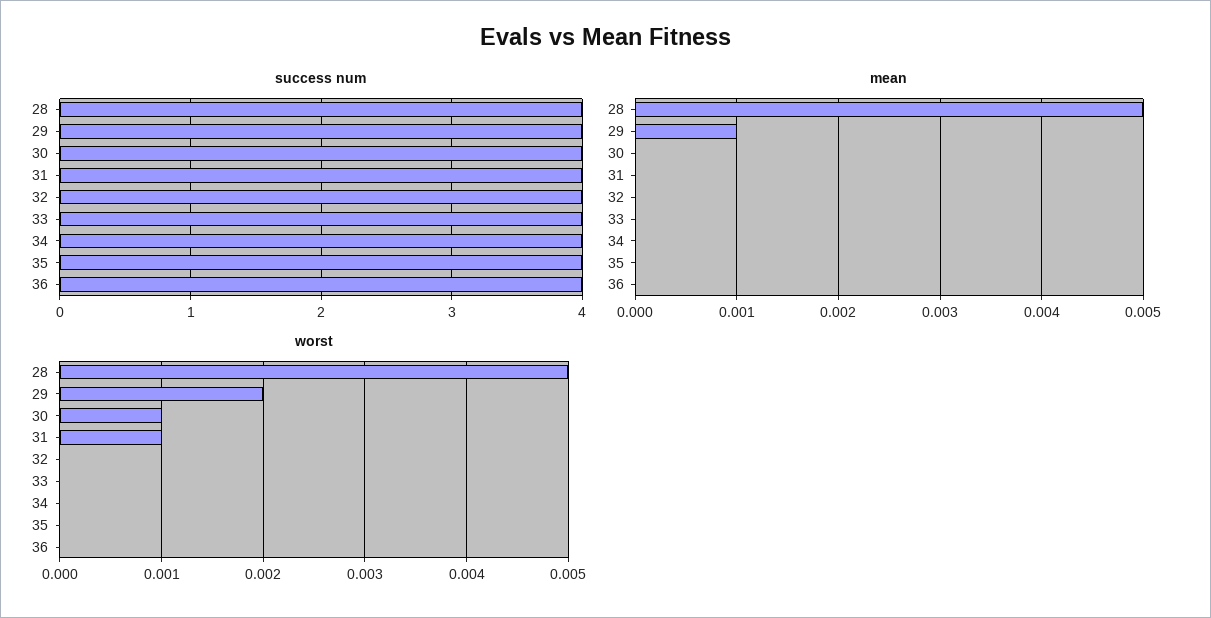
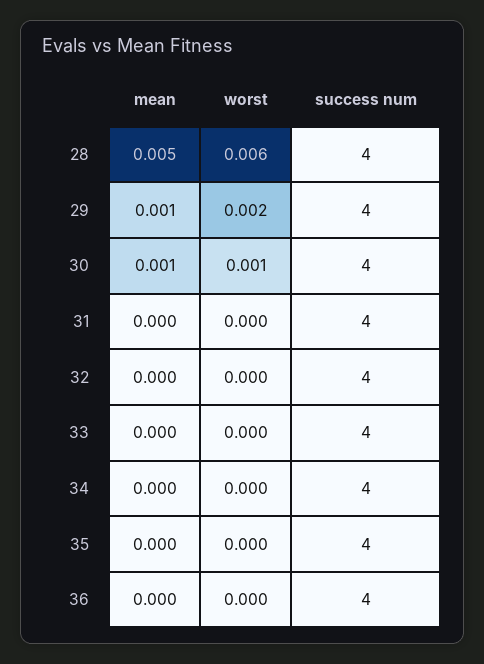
  {
    "success num": {
      "28": 4,
      "29": 4,
      "30": 4,
      "31": 4,
      "32": 4,
      "33": 4,
      "34": 4,
      "35": 4,
      "36": 4
    },
    "mean": {
      "28": 0.005,
      "29": 0.001,
-     "30": 0,
+     "30": 0.001,
      "31": 0,
      "32": 0,
      "33": 0,
      "34": 0,
      "35": 0,
      "36": 0
    },
    "worst": {
-     "28": 0.005,
+     "28": 0.006,
      "29": 0.002,
      "30": 0.001,
-     "31": 0.001,
+     "31": 0,
      "32": 0,
      "33": 0,
      "34": 0,
      "35": 0,
      "36": 0
    }
  }

